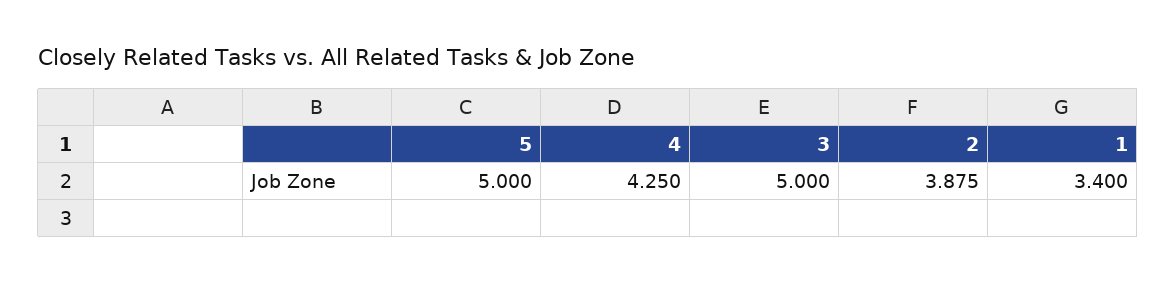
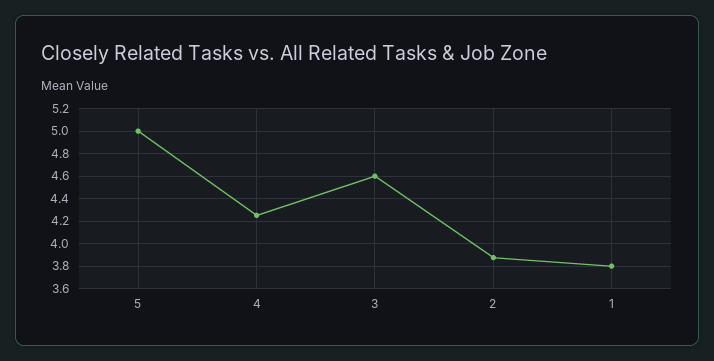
  {
    "5": 5,
    "4": 4.25,
-   "3": 5,
+   "3": 4.6,
    "2": 3.875,
-   "1": 3.4
+   "1": 3.8
  }

